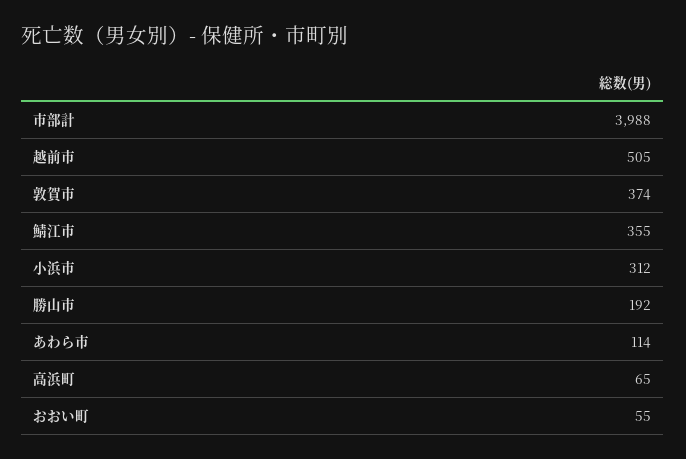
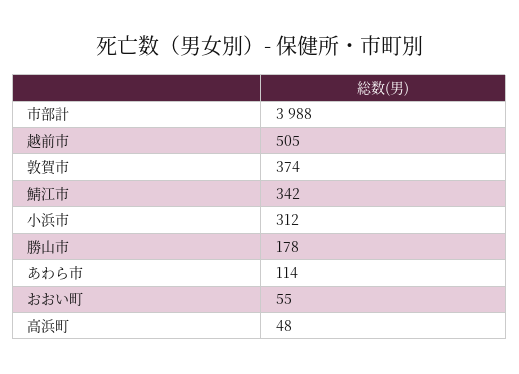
  {
    "市部計": 3988,
    "越前市": 505,
    "敦賀市": 374,
-   "鯖江市": 355,
+   "鯖江市": 342,
    "小浜市": 312,
-   "勝山市": 192,
+   "勝山市": 178,
    "あわら市": 114,
-   "高浜町": 65,
+   "高浜町": 48,
    "おおい町": 55
  }

